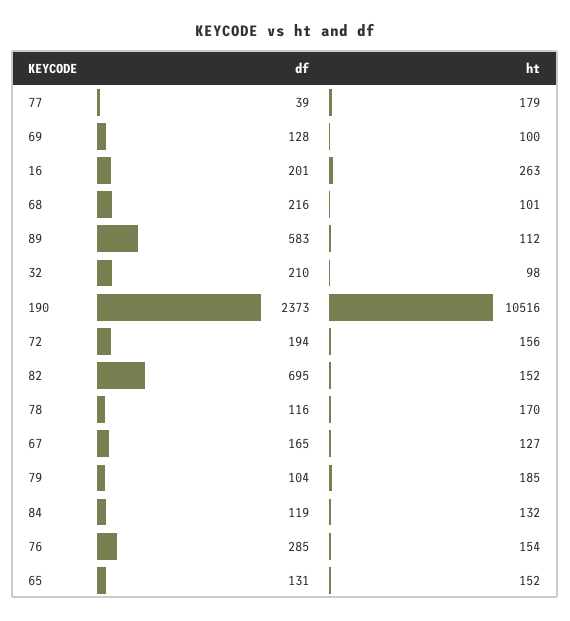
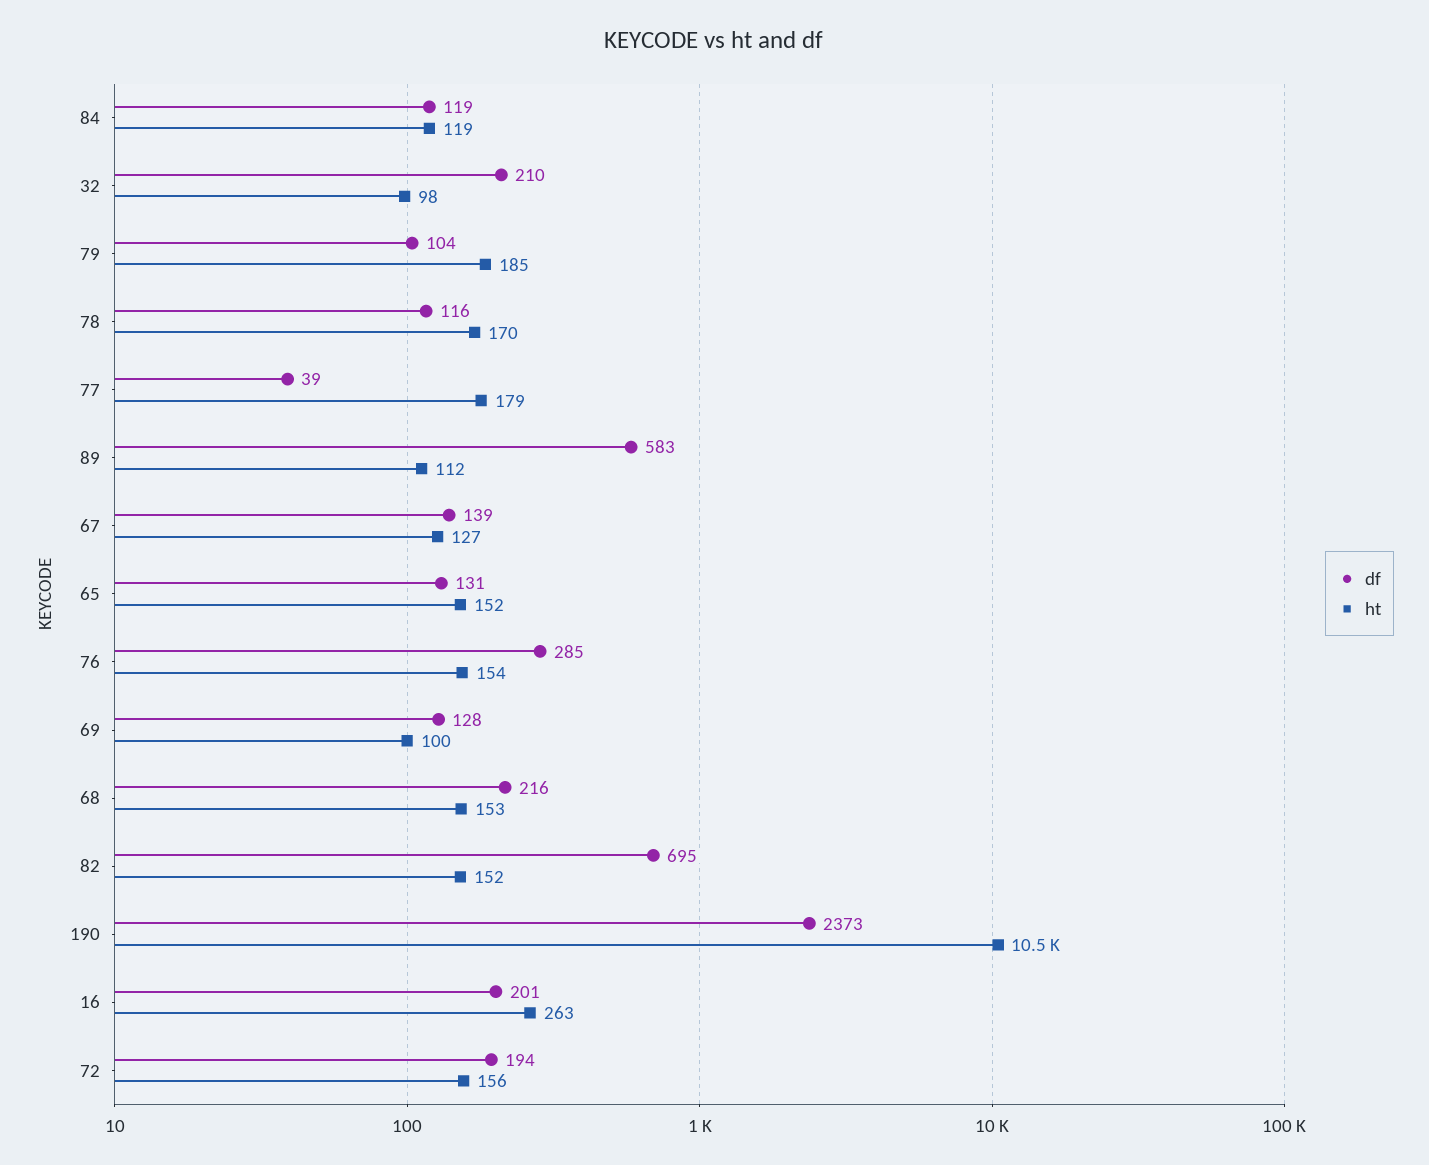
  {
    "df": {
      "77": 39,
      "69": 128,
      "16": 201,
      "68": 216,
      "89": 583,
      "32": 210,
      "190": 2373,
      "72": 194,
      "82": 695,
      "78": 116,
-     "67": 165,
+     "67": 139,
      "79": 104,
      "84": 119,
      "76": 285,
      "65": 131
    },
    "ht": {
      "77": 179,
      "69": 100,
      "16": 263,
-     "68": 101,
+     "68": 153,
      "89": 112,
      "32": 98,
      "190": 10516,
      "72": 156,
      "82": 152,
      "78": 170,
      "67": 127,
      "79": 185,
-     "84": 132,
+     "84": 119,
      "76": 154,
      "65": 152
    }
  }

